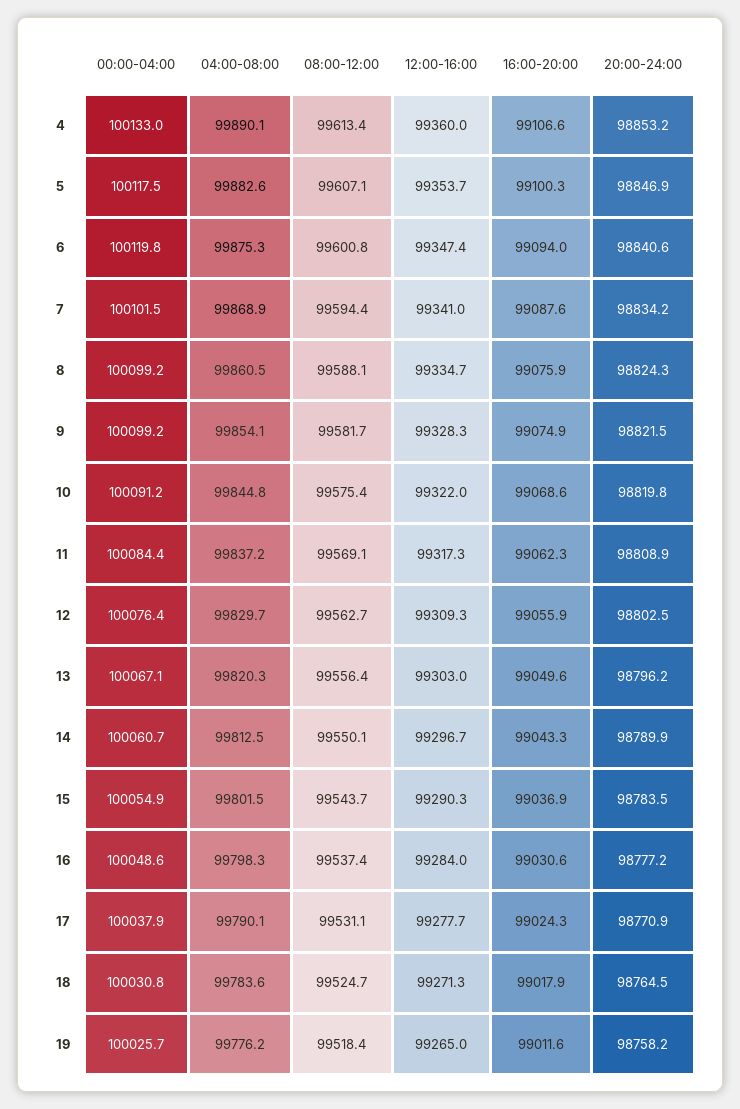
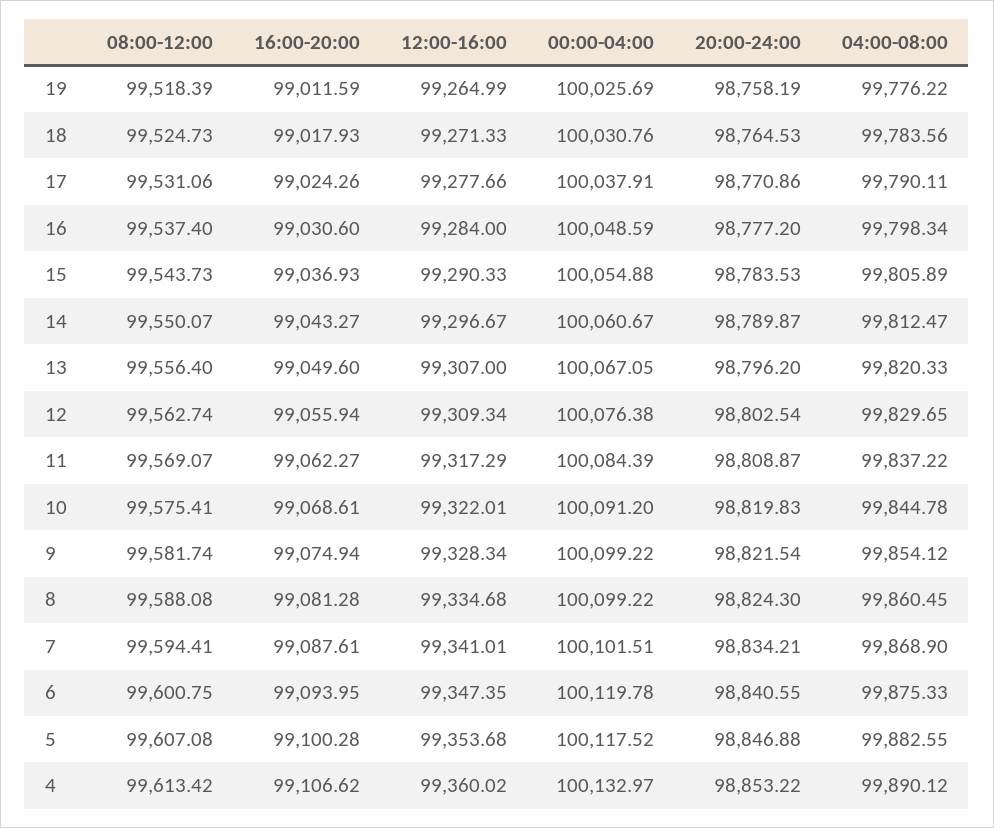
  {
    "00:00-04:00": {
      "4": 100132.97,
      "5": 100117.52,
      "6": 100119.78,
      "7": 100101.51,
      "8": 100099.22,
      "9": 100099.22,
      "10": 100091.2,
      "11": 100084.39,
      "12": 100076.38,
      "13": 100067.05,
      "14": 100060.67,
      "15": 100054.88,
      "16": 100048.59,
      "17": 100037.91,
      "18": 100030.76,
      "19": 100025.69
    },
    "04:00-08:00": {
      "4": 99890.12,
      "5": 99882.55,
      "6": 99875.33,
      "7": 99868.9,
      "8": 99860.45,
      "9": 99854.12,
      "10": 99844.78,
      "11": 99837.22,
      "12": 99829.65,
      "13": 99820.33,
      "14": 99812.47,
-     "15": 99801.5,
+     "15": 99805.89,
      "16": 99798.34,
      "17": 99790.11,
      "18": 99783.56,
      "19": 99776.22
    },
    "08:00-12:00": {
      "4": 99613.42,
      "5": 99607.08,
      "6": 99600.75,
      "7": 99594.41,
      "8": 99588.08,
      "9": 99581.74,
      "10": 99575.41,
      "11": 99569.07,
      "12": 99562.74,
      "13": 99556.4,
      "14": 99550.07,
      "15": 99543.73,
      "16": 99537.4,
      "17": 99531.06,
      "18": 99524.73,
      "19": 99518.39
    },
    "12:00-16:00": {
      "4": 99360.02,
      "5": 99353.68,
      "6": 99347.35,
      "7": 99341.01,
      "8": 99334.68,
      "9": 99328.34,
      "10": 99322.01,
      "11": 99317.29,
      "12": 99309.34,
-     "13": 99303,
+     "13": 99307,
      "14": 99296.67,
      "15": 99290.33,
      "16": 99284,
      "17": 99277.66,
      "18": 99271.33,
      "19": 99264.99
    },
    "16:00-20:00": {
      "4": 99106.62,
      "5": 99100.28,
      "6": 99093.95,
      "7": 99087.61,
-     "8": 99075.9,
+     "8": 99081.28,
      "9": 99074.94,
      "10": 99068.61,
      "11": 99062.27,
      "12": 99055.94,
      "13": 99049.6,
      "14": 99043.27,
      "15": 99036.93,
      "16": 99030.6,
      "17": 99024.26,
      "18": 99017.93,
      "19": 99011.59
    },
    "20:00-24:00": {
      "4": 98853.22,
      "5": 98846.88,
      "6": 98840.55,
      "7": 98834.21,
      "8": 98824.3,
      "9": 98821.54,
      "10": 98819.83,
      "11": 98808.87,
      "12": 98802.54,
      "13": 98796.2,
      "14": 98789.87,
      "15": 98783.53,
      "16": 98777.2,
      "17": 98770.86,
      "18": 98764.53,
      "19": 98758.19
    }
  }

